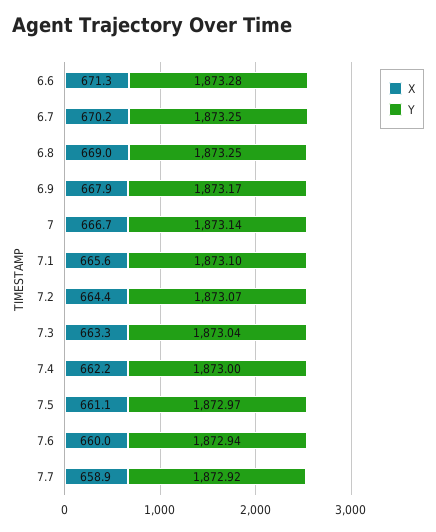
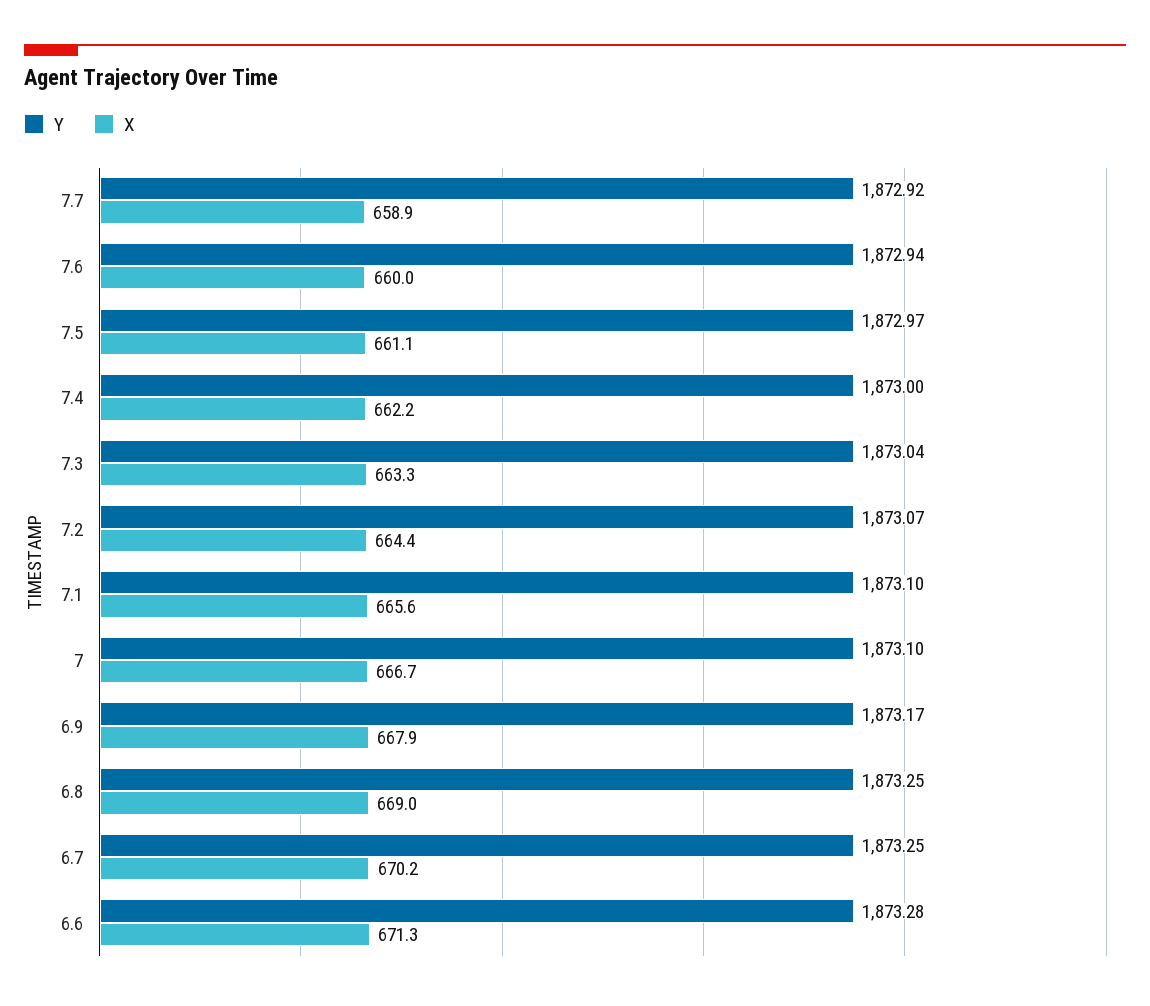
  {
    "X": {
      "6.6": 671.3,
      "6.7": 670.2,
      "6.8": 669,
      "6.9": 667.9,
      "7": 666.7,
      "7.1": 665.6,
      "7.2": 664.4,
      "7.3": 663.3,
      "7.4": 662.2,
      "7.5": 661.1,
      "7.6": 660,
      "7.7": 658.9
    },
    "Y": {
      "6.6": 1873.28,
      "6.7": 1873.25,
      "6.8": 1873.25,
      "6.9": 1873.17,
-     "7": 1873.14,
+     "7": 1873.1,
      "7.1": 1873.1,
      "7.2": 1873.07,
      "7.3": 1873.04,
      "7.4": 1873,
      "7.5": 1872.97,
      "7.6": 1872.94,
      "7.7": 1872.92
    }
  }

